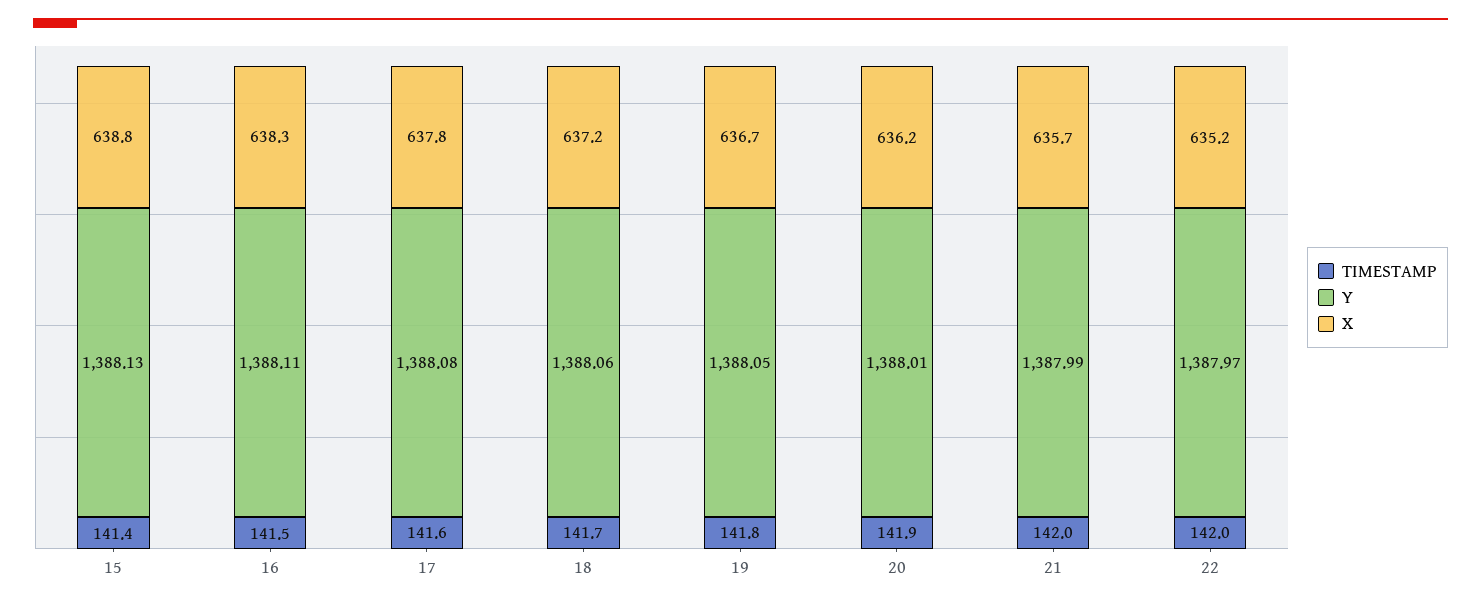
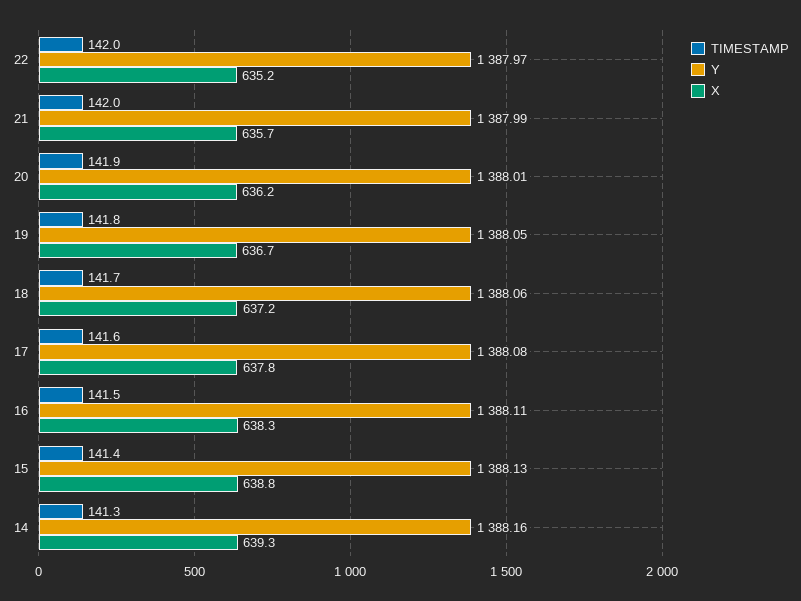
  {
    "TIMESTAMP": {
      "15": 141.4,
      "16": 141.5,
      "17": 141.6,
      "18": 141.7,
      "19": 141.8,
      "20": 141.9,
      "21": 142,
-     "22": 142
+     "22": 142,
+     "14": 141.3
    },
    "Y": {
      "15": 1388.13,
      "16": 1388.11,
      "17": 1388.08,
      "18": 1388.06,
      "19": 1388.05,
      "20": 1388.01,
      "21": 1387.99,
-     "22": 1387.97
+     "22": 1387.97,
+     "14": 1388.16
    },
    "X": {
      "15": 638.8,
      "16": 638.3,
      "17": 637.8,
      "18": 637.2,
      "19": 636.7,
      "20": 636.2,
      "21": 635.7,
-     "22": 635.2
+     "22": 635.2,
+     "14": 639.3
    }
  }

